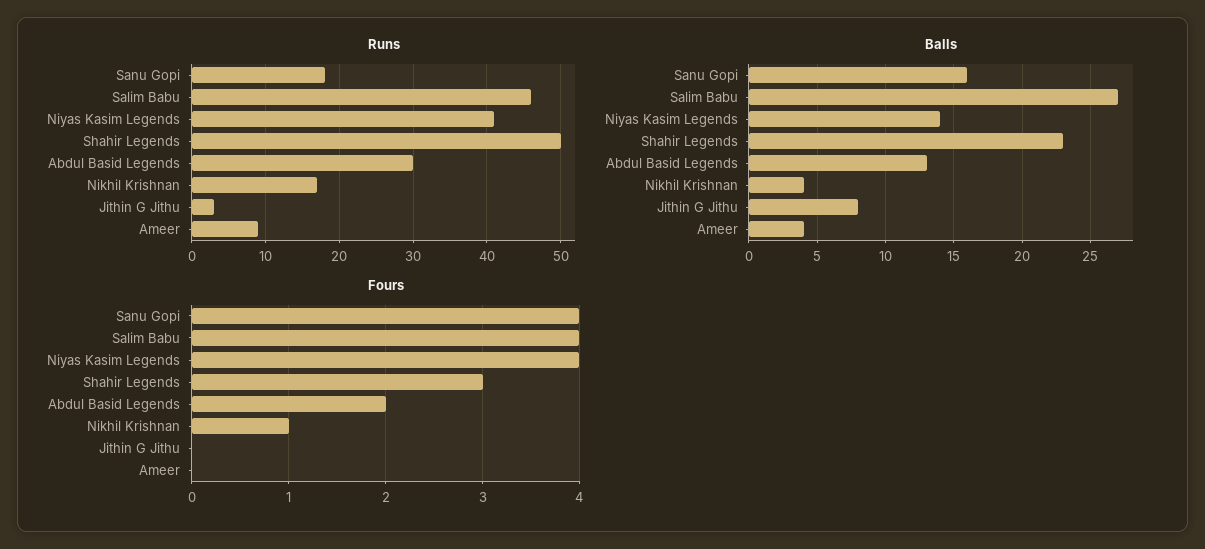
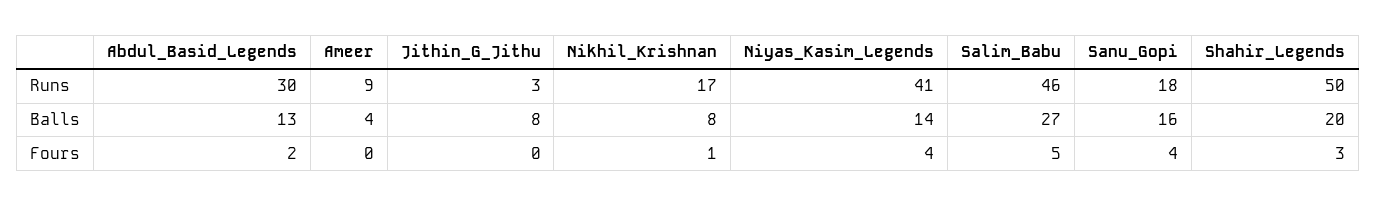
  {
    "Runs": {
      "Sanu Gopi": 18,
      "Salim Babu": 46,
      "Niyas Kasim Legends": 41,
      "Shahir Legends": 50,
      "Abdul Basid Legends": 30,
      "Nikhil Krishnan": 17,
      "Jithin G Jithu": 3,
      "Ameer": 9
    },
    "Balls": {
      "Sanu Gopi": 16,
      "Salim Babu": 27,
      "Niyas Kasim Legends": 14,
-     "Shahir Legends": 23,
+     "Shahir Legends": 20,
      "Abdul Basid Legends": 13,
-     "Nikhil Krishnan": 4,
+     "Nikhil Krishnan": 8,
      "Jithin G Jithu": 8,
      "Ameer": 4
    },
    "Fours": {
      "Sanu Gopi": 4,
-     "Salim Babu": 4,
+     "Salim Babu": 5,
      "Niyas Kasim Legends": 4,
      "Shahir Legends": 3,
      "Abdul Basid Legends": 2,
      "Nikhil Krishnan": 1,
      "Jithin G Jithu": 0,
      "Ameer": 0
    }
  }

